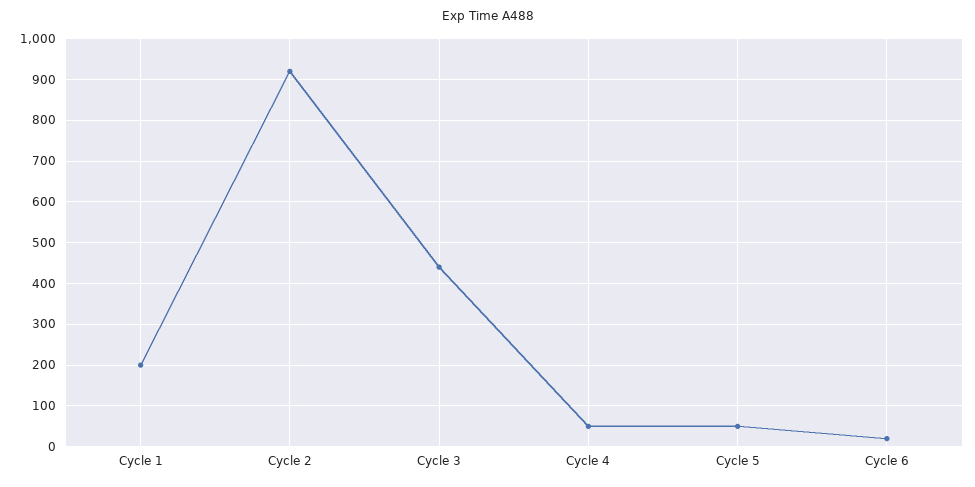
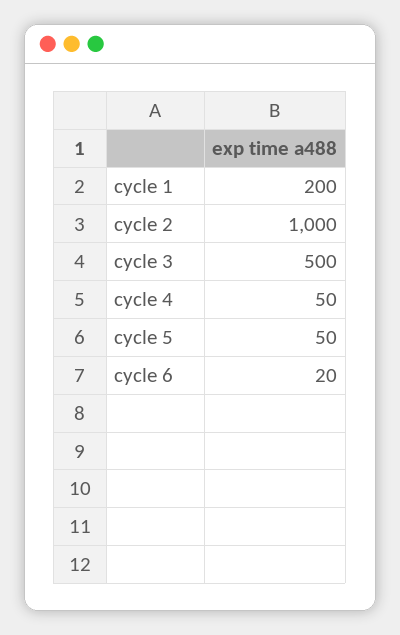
  {
    "Cycle 1": 200,
-   "Cycle 2": 920,
+   "Cycle 2": 1000,
-   "Cycle 3": 440,
+   "Cycle 3": 500,
    "Cycle 4": 50,
    "Cycle 5": 50,
    "Cycle 6": 20
  }

